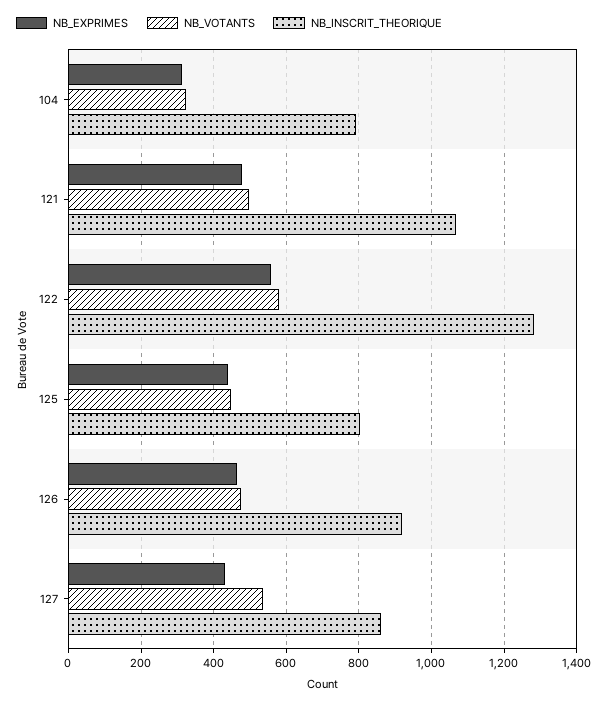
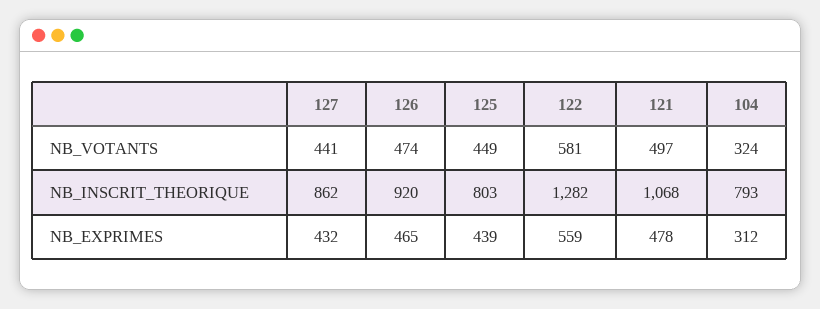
  {
    "NB_EXPRIMES": {
      "104": 312,
      "121": 478,
      "122": 559,
      "125": 439,
      "126": 465,
      "127": 432
    },
    "NB_VOTANTS": {
      "104": 324,
      "121": 497,
      "122": 581,
      "125": 449,
      "126": 474,
-     "127": 540
+     "127": 441
    },
    "NB_INSCRIT_THEORIQUE": {
      "104": 793,
      "121": 1068,
      "122": 1282,
      "125": 803,
      "126": 920,
      "127": 862
    }
  }

